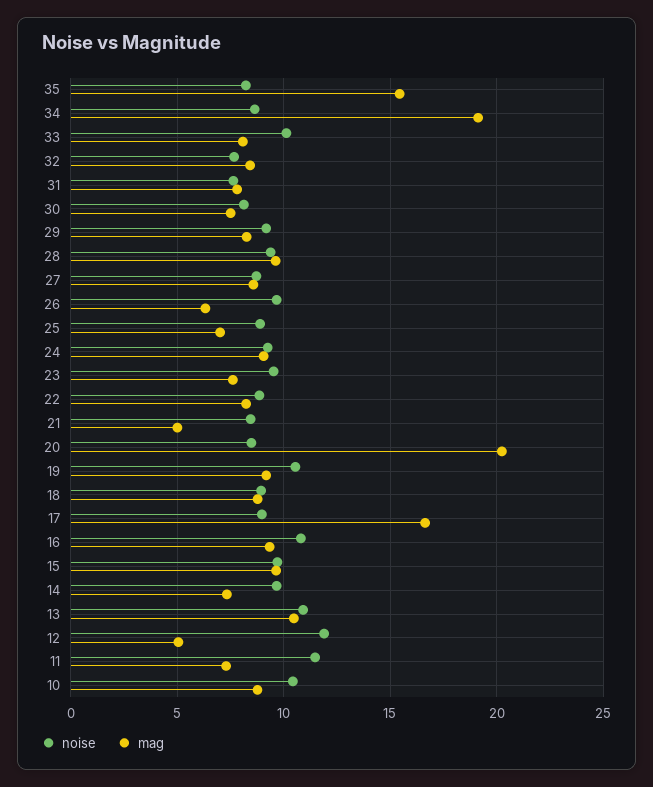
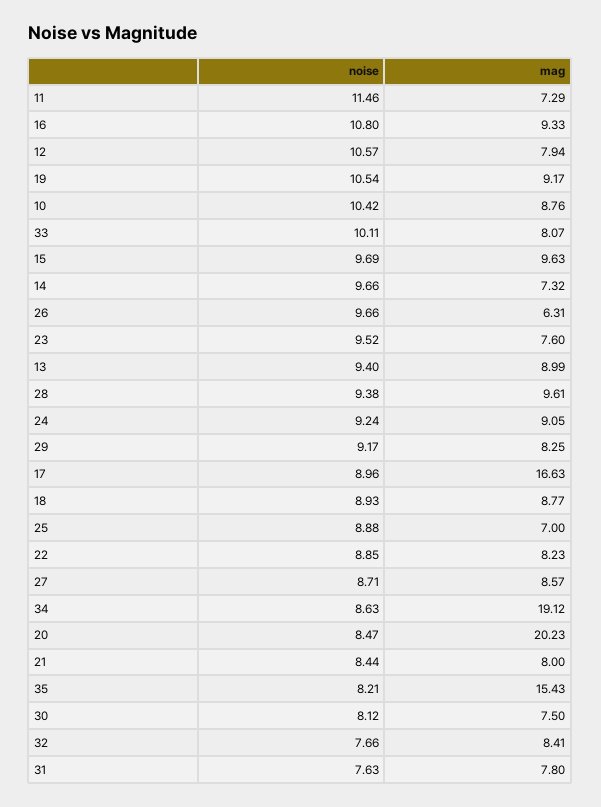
  {
    "noise": {
      "35": 8.21,
      "34": 8.63,
      "33": 10.11,
      "32": 7.66,
      "31": 7.63,
      "30": 8.12,
      "29": 9.17,
      "28": 9.38,
      "27": 8.71,
      "26": 9.66,
      "25": 8.88,
      "24": 9.24,
      "23": 9.52,
      "22": 8.85,
      "21": 8.44,
      "20": 8.47,
      "19": 10.54,
      "18": 8.93,
      "17": 8.96,
      "16": 10.8,
      "15": 9.69,
      "14": 9.66,
-     "13": 11,
+     "13": 9.4,
-     "12": 12,
+     "12": 10.57,
      "11": 11.46,
      "10": 10.42
    },
    "mag": {
      "35": 15.43,
      "34": 19.12,
      "33": 8.07,
      "32": 8.41,
      "31": 7.8,
      "30": 7.5,
      "29": 8.25,
      "28": 9.61,
      "27": 8.57,
      "26": 6.31,
      "25": 7,
      "24": 9.05,
      "23": 7.6,
      "22": 8.23,
-     "21": 5,
+     "21": 8,
      "20": 20.23,
      "19": 9.17,
      "18": 8.77,
      "17": 16.63,
      "16": 9.33,
      "15": 9.63,
      "14": 7.32,
-     "13": 10.5,
+     "13": 8.99,
-     "12": 5,
+     "12": 7.94,
      "11": 7.29,
      "10": 8.76
    }
  }

